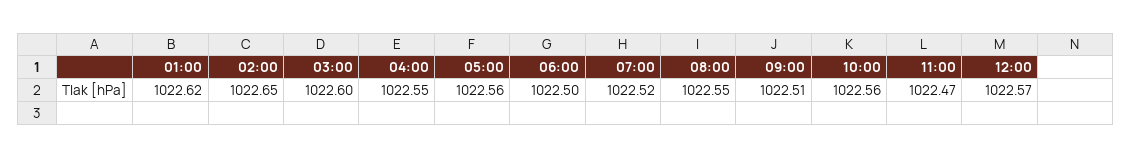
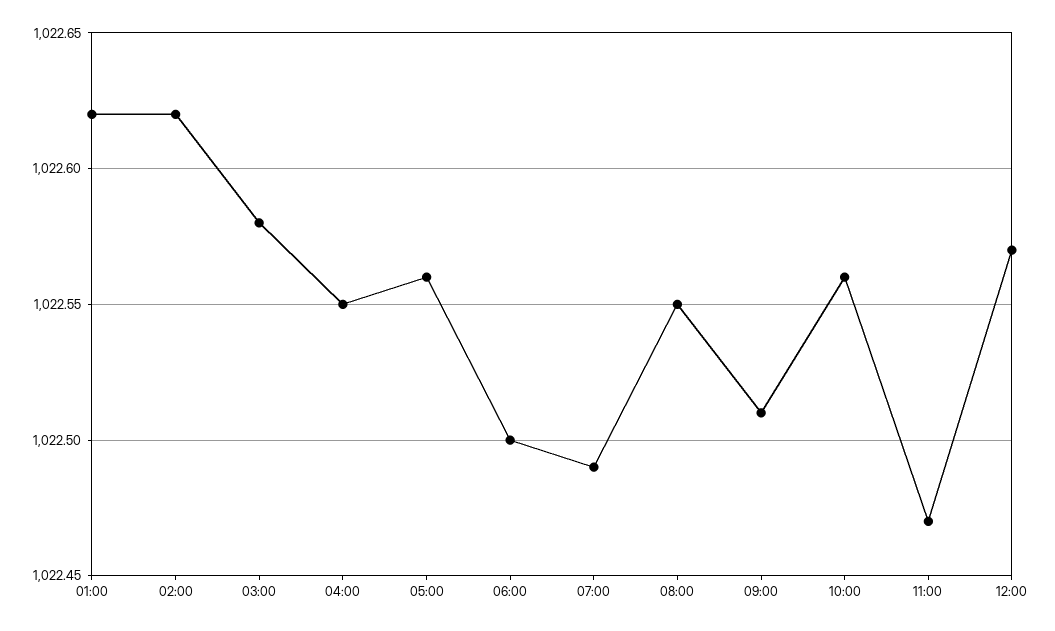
  {
    "01:00": 1022.62,
-   "02:00": 1022.65,
+   "02:00": 1022.62,
-   "03:00": 1022.6,
+   "03:00": 1022.58,
    "04:00": 1022.55,
    "05:00": 1022.56,
    "06:00": 1022.5,
-   "07:00": 1022.52,
+   "07:00": 1022.49,
    "08:00": 1022.55,
    "09:00": 1022.51,
    "10:00": 1022.56,
    "11:00": 1022.47,
    "12:00": 1022.57
  }

